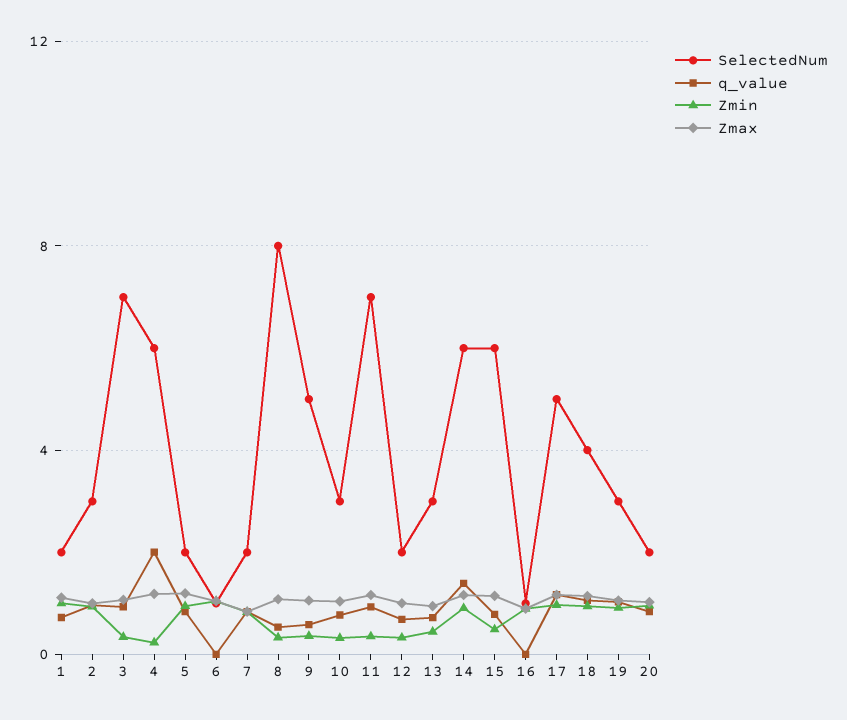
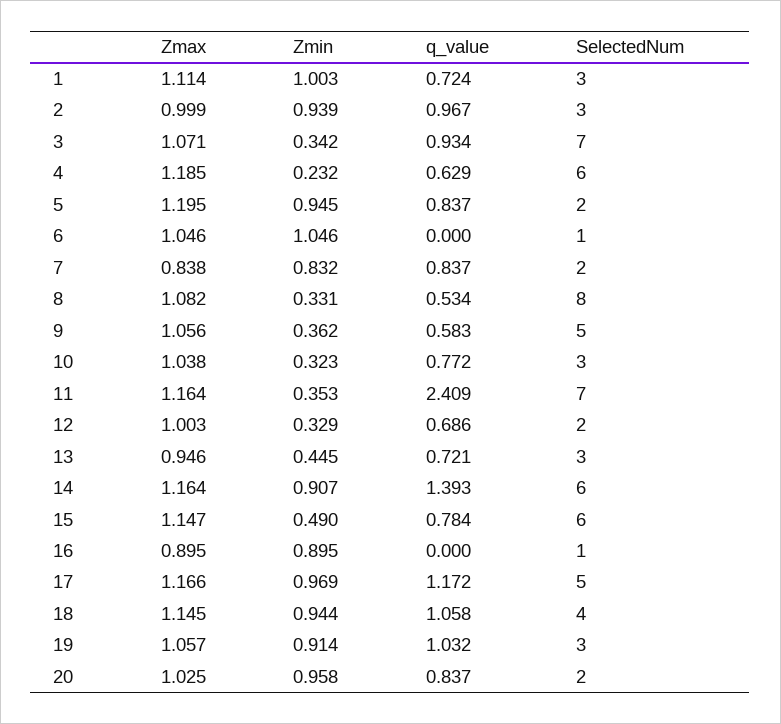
  {
    "SelectedNum": {
-     "1": 2,
+     "1": 3,
      "2": 3,
      "3": 7,
      "4": 6,
      "5": 2,
      "6": 1,
      "7": 2,
      "8": 8,
      "9": 5,
      "10": 3,
      "11": 7,
      "12": 2,
      "13": 3,
      "14": 6,
      "15": 6,
      "16": 1,
      "17": 5,
      "18": 4,
      "19": 3,
      "20": 2
    },
    "q_value": {
      "1": 0.724,
      "2": 0.967,
      "3": 0.934,
-     "4": 2,
+     "4": 0.629,
      "5": 0.837,
      "6": 0,
      "7": 0.837,
      "8": 0.534,
      "9": 0.583,
      "10": 0.772,
-     "11": 1,
+     "11": 2.409,
      "12": 0.686,
      "13": 0.721,
      "14": 1.393,
      "15": 0.784,
      "16": 0,
      "17": 1.172,
      "18": 1.058,
      "19": 1.032,
      "20": 0.837
    },
    "Zmin": {
      "1": 1.003,
      "2": 0.939,
      "3": 0.342,
      "4": 0.232,
      "5": 0.945,
      "6": 1.046,
      "7": 0.832,
      "8": 0.331,
      "9": 0.362,
      "10": 0.323,
      "11": 0.353,
      "12": 0.329,
      "13": 0.445,
      "14": 0.907,
      "15": 0.49,
      "16": 0.895,
      "17": 0.969,
      "18": 0.944,
      "19": 0.914,
      "20": 0.958
    },
    "Zmax": {
      "1": 1.114,
      "2": 0.999,
      "3": 1.071,
      "4": 1.185,
      "5": 1.195,
      "6": 1.046,
      "7": 0.838,
      "8": 1.082,
      "9": 1.056,
      "10": 1.038,
      "11": 1.164,
      "12": 1.003,
      "13": 0.946,
      "14": 1.164,
      "15": 1.147,
      "16": 0.895,
      "17": 1.166,
      "18": 1.145,
      "19": 1.057,
      "20": 1.025
    }
  }

